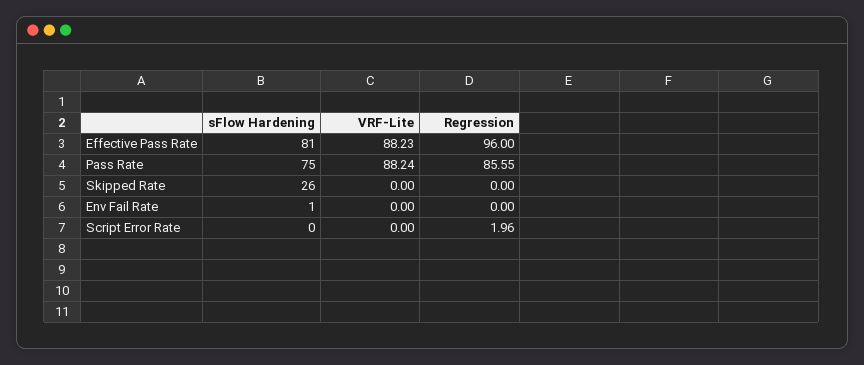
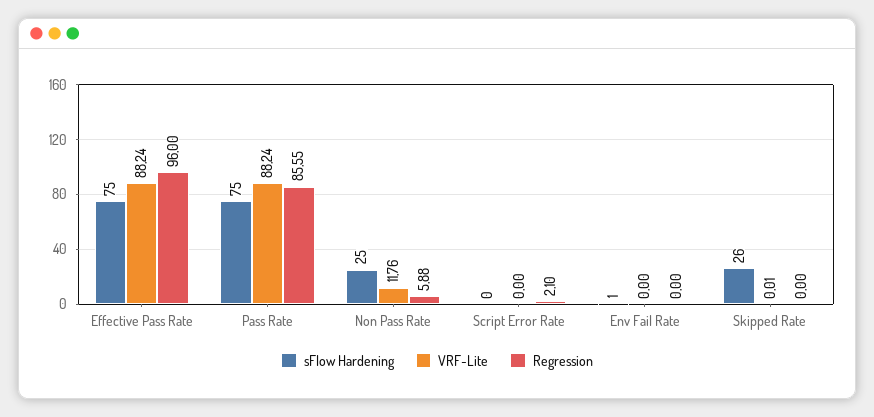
  {
    "sFlow Hardening": {
-     "Effective Pass Rate": 81,
+     "Effective Pass Rate": 75,
      "Pass Rate": 75,
      "Skipped Rate": 26,
      "Env Fail Rate": 1,
-     "Script Error Rate": 0
+     "Script Error Rate": 0,
+     "Non Pass Rate": 25
    },
    "VRF-Lite": {
-     "Effective Pass Rate": 88.23,
+     "Effective Pass Rate": 88.24,
      "Pass Rate": 88.24,
-     "Skipped Rate": 0,
+     "Skipped Rate": 0.01,
      "Env Fail Rate": 0,
-     "Script Error Rate": 0
+     "Script Error Rate": 0,
+     "Non Pass Rate": 11.76
    },
    "Regression": {
      "Effective Pass Rate": 96,
      "Pass Rate": 85.55,
      "Skipped Rate": 0,
      "Env Fail Rate": 0,
-     "Script Error Rate": 1.96
+     "Script Error Rate": 2.1,
+     "Non Pass Rate": 5.88
    }
  }

